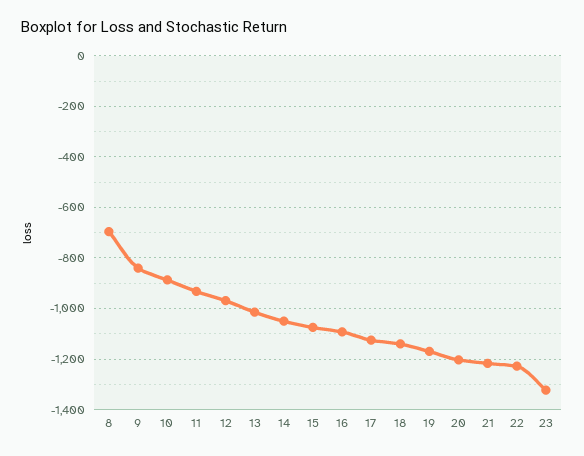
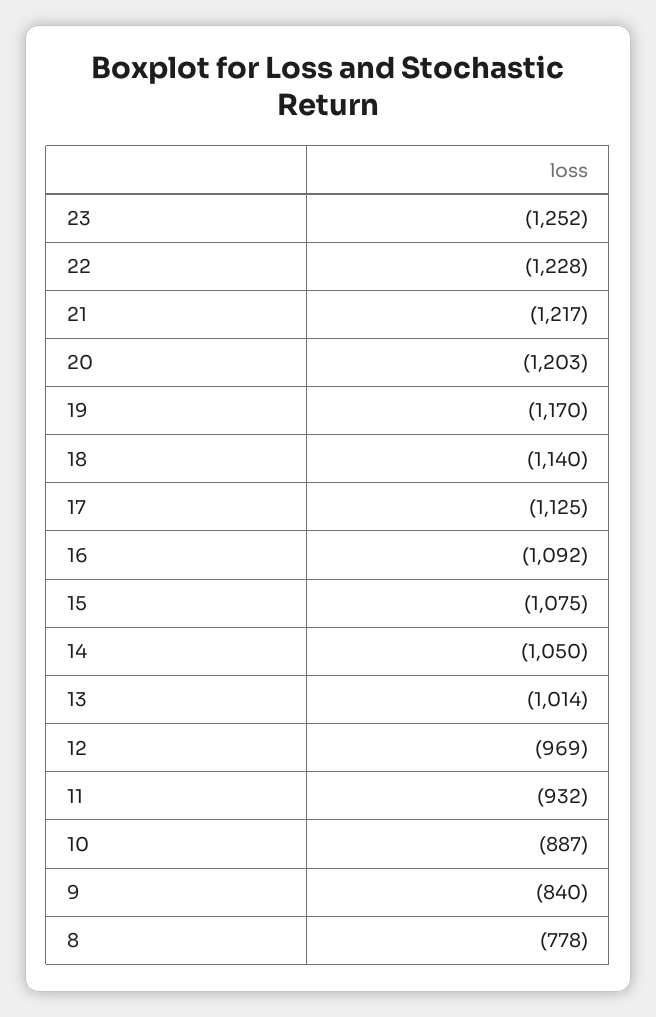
  {
-   "8": -700,
+   "8": -778,
    "9": -840,
    "10": -887,
    "11": -932,
    "12": -969,
    "13": -1014,
    "14": -1050,
    "15": -1075,
    "16": -1092,
    "17": -1125,
    "18": -1140,
    "19": -1170,
    "20": -1203,
    "21": -1217,
    "22": -1228,
-   "23": -1325
+   "23": -1252
  }

